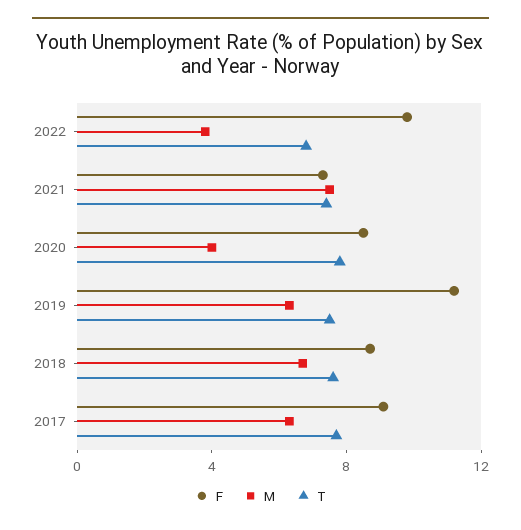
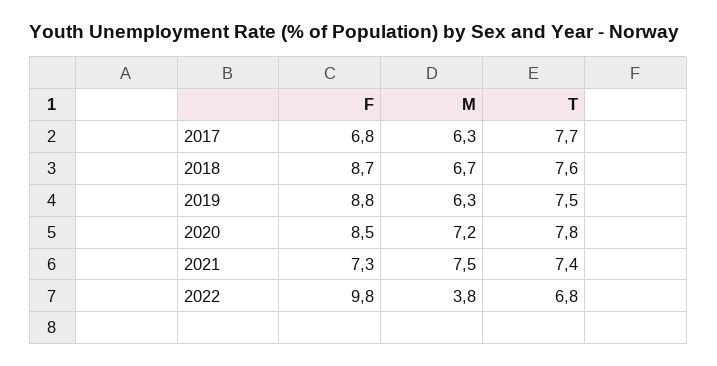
  {
    "F": {
      "2022": 9.8,
      "2021": 7.3,
      "2020": 8.5,
-     "2019": 11,
+     "2019": 8.8,
      "2018": 8.7,
-     "2017": 9
+     "2017": 6.8
    },
    "M": {
      "2022": 3.8,
      "2021": 7.5,
-     "2020": 4,
+     "2020": 7.2,
      "2019": 6.3,
      "2018": 6.7,
      "2017": 6.3
    },
    "T": {
      "2022": 6.8,
      "2021": 7.4,
      "2020": 7.8,
      "2019": 7.5,
      "2018": 7.6,
      "2017": 7.7
    }
  }

